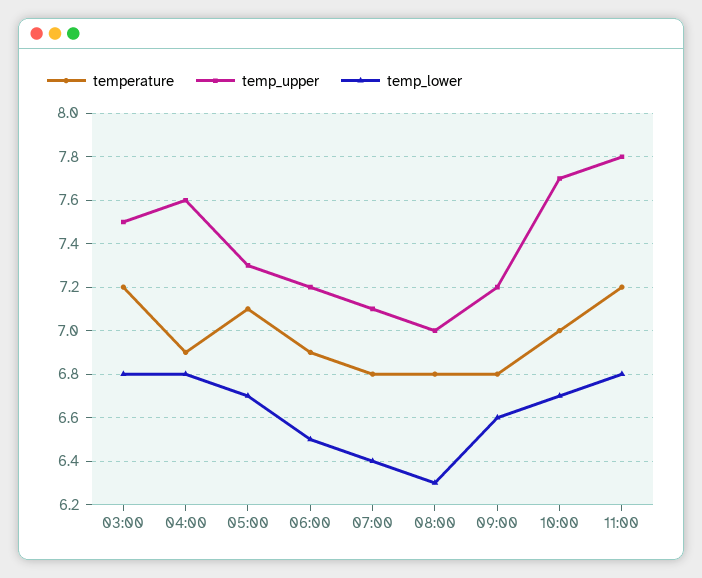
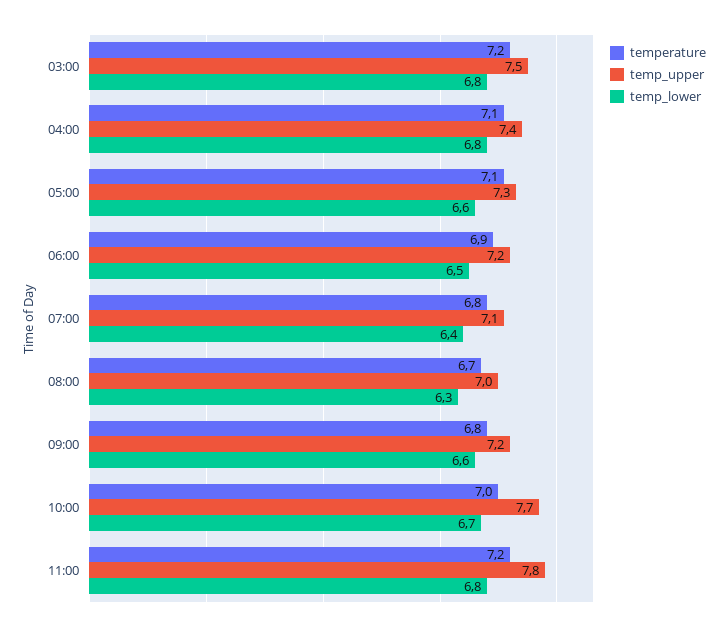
  {
    "temperature": {
      "03:00": 7.2,
-     "04:00": 6.9,
+     "04:00": 7.1,
      "05:00": 7.1,
      "06:00": 6.9,
      "07:00": 6.8,
-     "08:00": 6.8,
+     "08:00": 6.7,
      "09:00": 6.8,
      "10:00": 7,
      "11:00": 7.2
    },
    "temp_upper": {
      "03:00": 7.5,
-     "04:00": 7.6,
+     "04:00": 7.4,
      "05:00": 7.3,
      "06:00": 7.2,
      "07:00": 7.1,
      "08:00": 7,
      "09:00": 7.2,
      "10:00": 7.7,
      "11:00": 7.8
    },
    "temp_lower": {
      "03:00": 6.8,
      "04:00": 6.8,
-     "05:00": 6.7,
+     "05:00": 6.6,
      "06:00": 6.5,
      "07:00": 6.4,
      "08:00": 6.3,
      "09:00": 6.6,
      "10:00": 6.7,
      "11:00": 6.8
    }
  }

